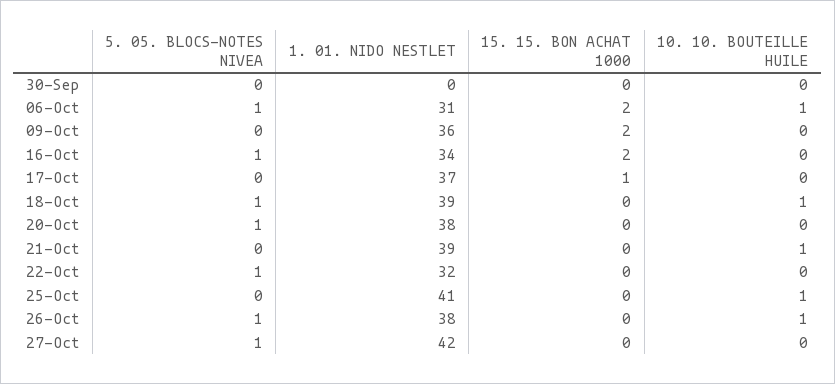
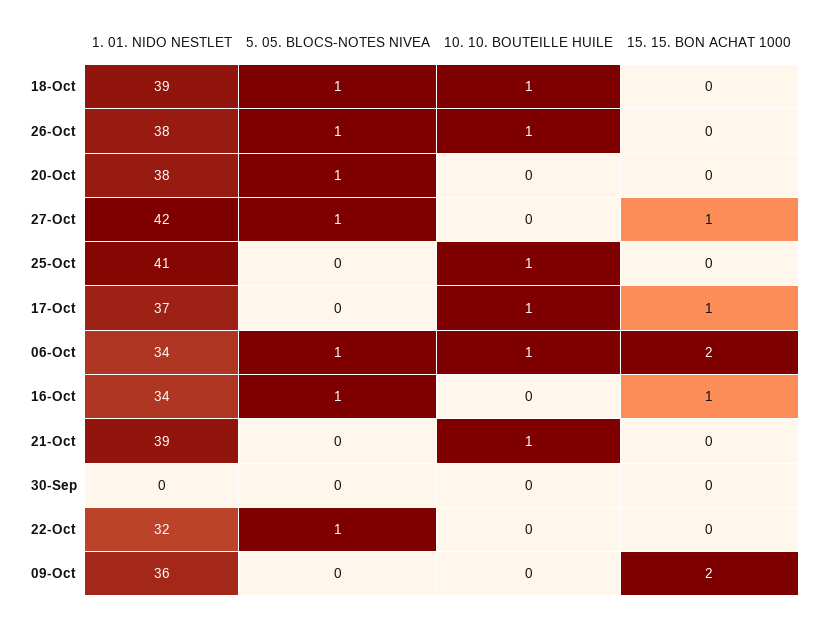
  {
    "5. 05. BLOCS-NOTES NIVEA": {
      "30-Sep": 0,
      "06-Oct": 1,
      "09-Oct": 0,
      "16-Oct": 1,
      "17-Oct": 0,
      "18-Oct": 1,
      "20-Oct": 1,
      "21-Oct": 0,
      "22-Oct": 1,
      "25-Oct": 0,
      "26-Oct": 1,
      "27-Oct": 1
    },
    "1. 01. NIDO NESTLET": {
      "30-Sep": 0,
-     "06-Oct": 31,
+     "06-Oct": 34,
      "09-Oct": 36,
      "16-Oct": 34,
      "17-Oct": 37,
      "18-Oct": 39,
      "20-Oct": 38,
      "21-Oct": 39,
      "22-Oct": 32,
      "25-Oct": 41,
      "26-Oct": 38,
      "27-Oct": 42
    },
    "15. 15. BON ACHAT 1000": {
      "30-Sep": 0,
      "06-Oct": 2,
      "09-Oct": 2,
-     "16-Oct": 2,
+     "16-Oct": 1,
      "17-Oct": 1,
      "18-Oct": 0,
      "20-Oct": 0,
      "21-Oct": 0,
      "22-Oct": 0,
      "25-Oct": 0,
      "26-Oct": 0,
-     "27-Oct": 0
+     "27-Oct": 1
    },
    "10. 10. BOUTEILLE HUILE": {
      "30-Sep": 0,
      "06-Oct": 1,
      "09-Oct": 0,
      "16-Oct": 0,
-     "17-Oct": 0,
+     "17-Oct": 1,
      "18-Oct": 1,
      "20-Oct": 0,
      "21-Oct": 1,
      "22-Oct": 0,
      "25-Oct": 1,
      "26-Oct": 1,
      "27-Oct": 0
    }
  }

